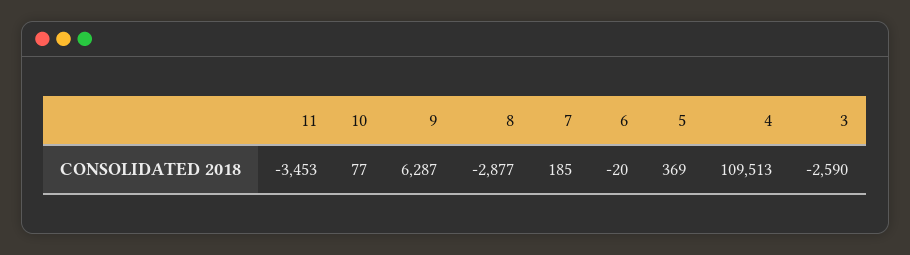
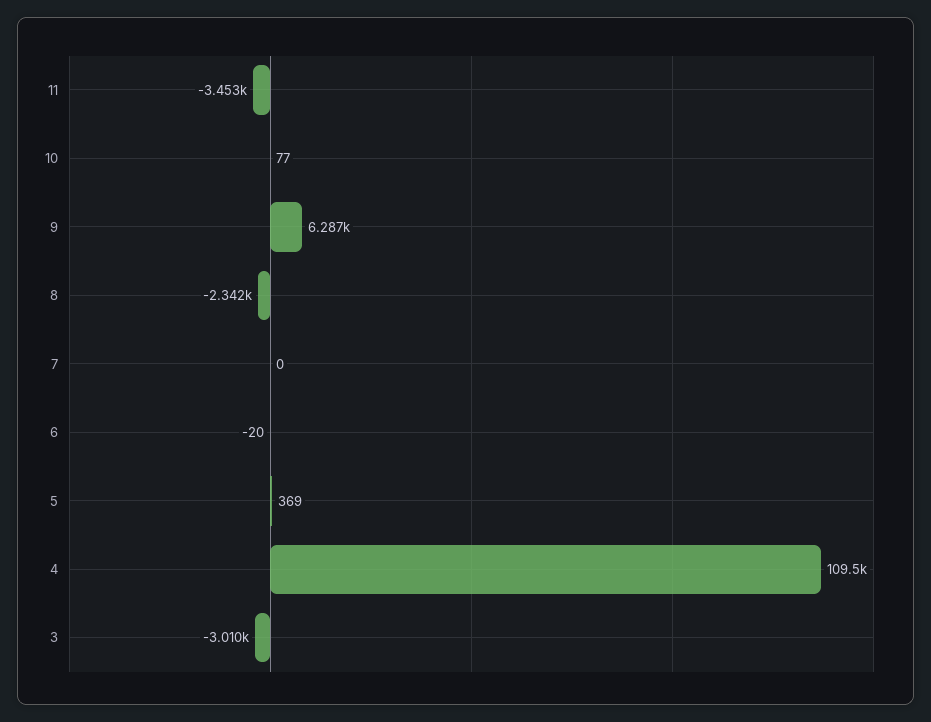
  {
    "11": -3453,
    "10": 77,
    "9": 6287,
-   "8": -2877,
+   "8": -2342,
-   "7": 185,
+   "7": 0,
    "6": -20,
    "5": 369,
    "4": 109513,
-   "3": -2590
+   "3": -3010
  }

